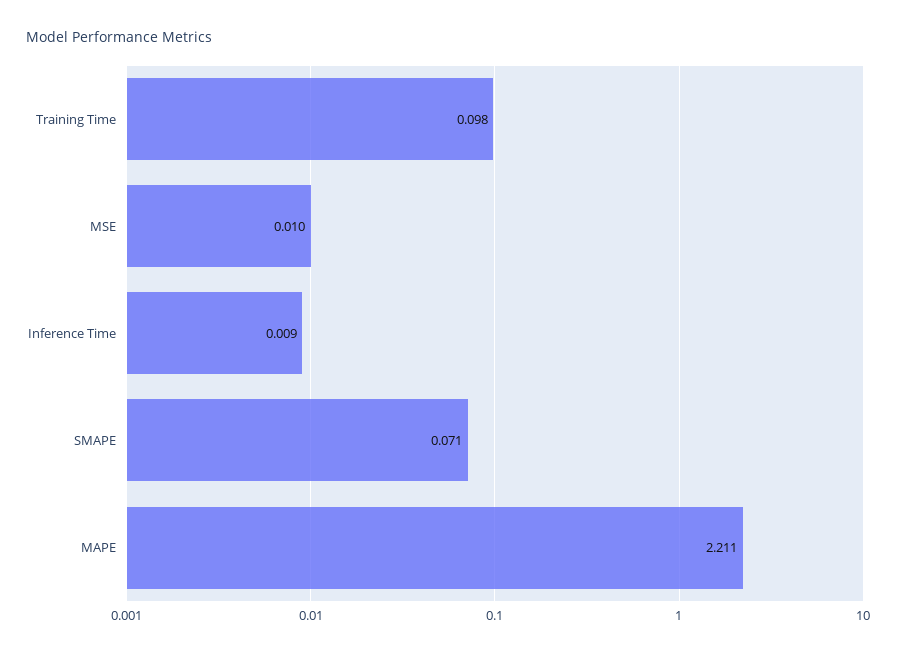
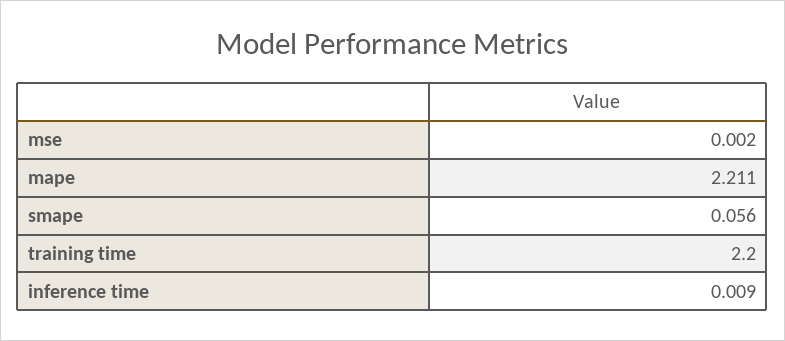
  {
-   "Training Time": 0.098,
+   "Training Time": 2.2,
-   "MSE": 0.01,
+   "MSE": 0.002,
    "Inference Time": 0.009,
-   "SMAPE": 0.071,
+   "SMAPE": 0.056,
    "MAPE": 2.211
  }

